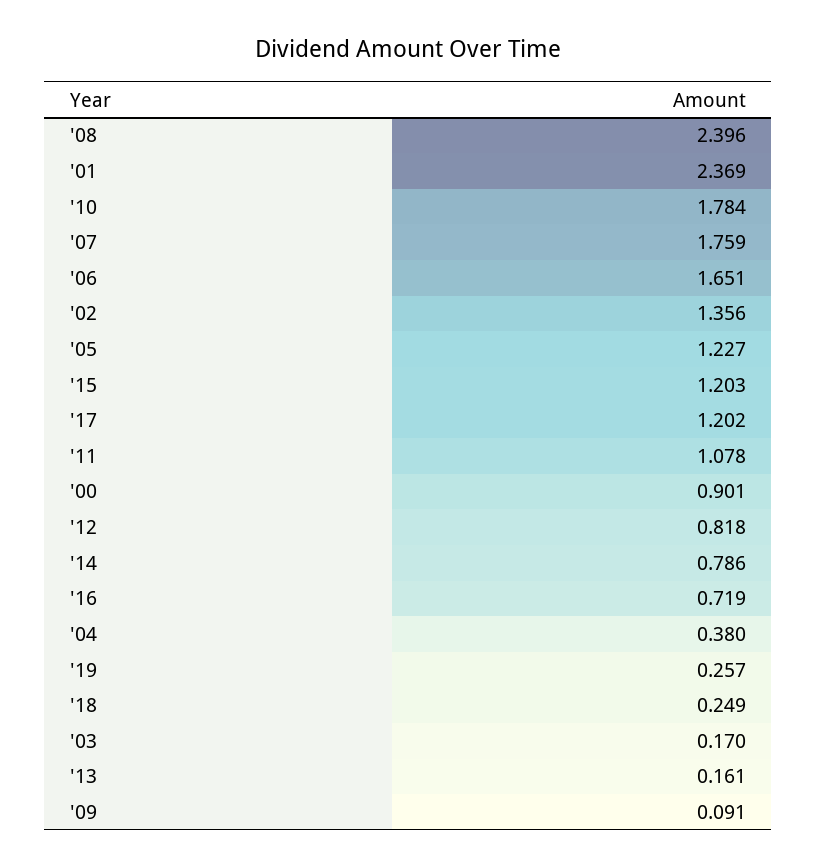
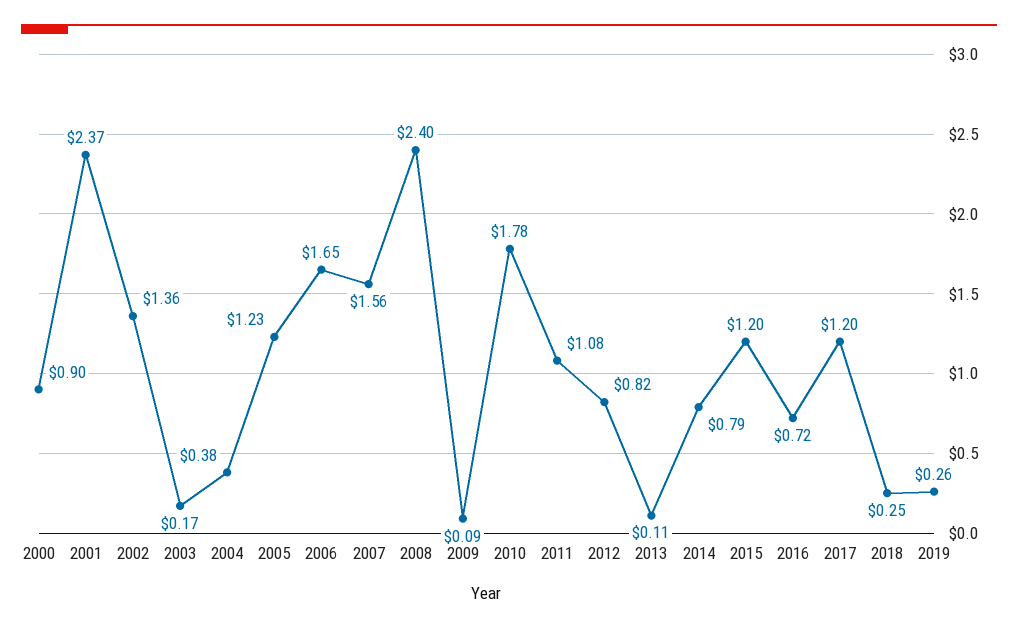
  {
    "'08": 2.396,
    "'01": 2.369,
    "'10": 1.784,
-   "'07": 1.759,
+   "'07": 1.56,
    "'06": 1.651,
    "'02": 1.356,
    "'05": 1.227,
    "'15": 1.203,
    "'17": 1.202,
    "'11": 1.078,
    "'00": 0.901,
    "'12": 0.818,
    "'14": 0.786,
    "'16": 0.719,
    "'04": 0.38,
    "'19": 0.257,
    "'18": 0.249,
    "'03": 0.17,
-   "'13": 0.161,
+   "'13": 0.11,
    "'09": 0.091
  }

